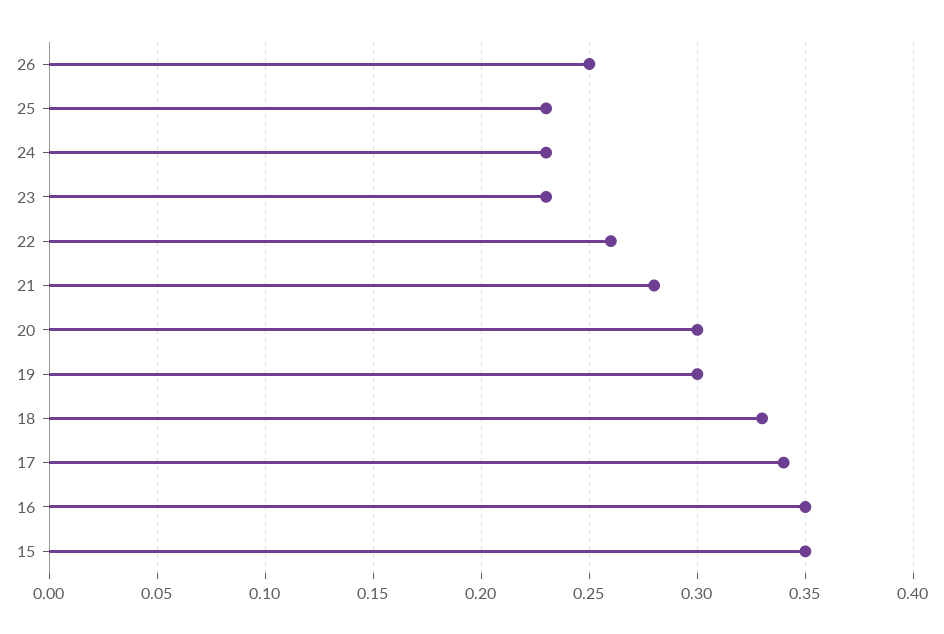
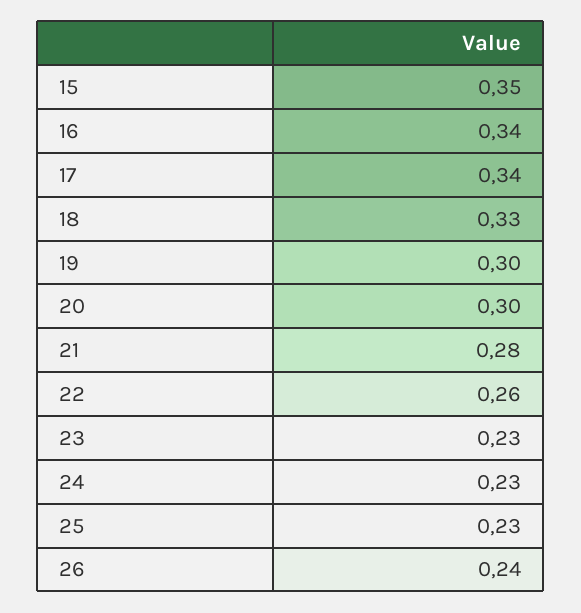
  {
-   "26": 0.25,
+   "26": 0.24,
    "25": 0.23,
    "24": 0.23,
    "23": 0.23,
    "22": 0.26,
    "21": 0.28,
    "20": 0.3,
    "19": 0.3,
    "18": 0.33,
    "17": 0.34,
-   "16": 0.35,
+   "16": 0.34,
    "15": 0.35
  }

